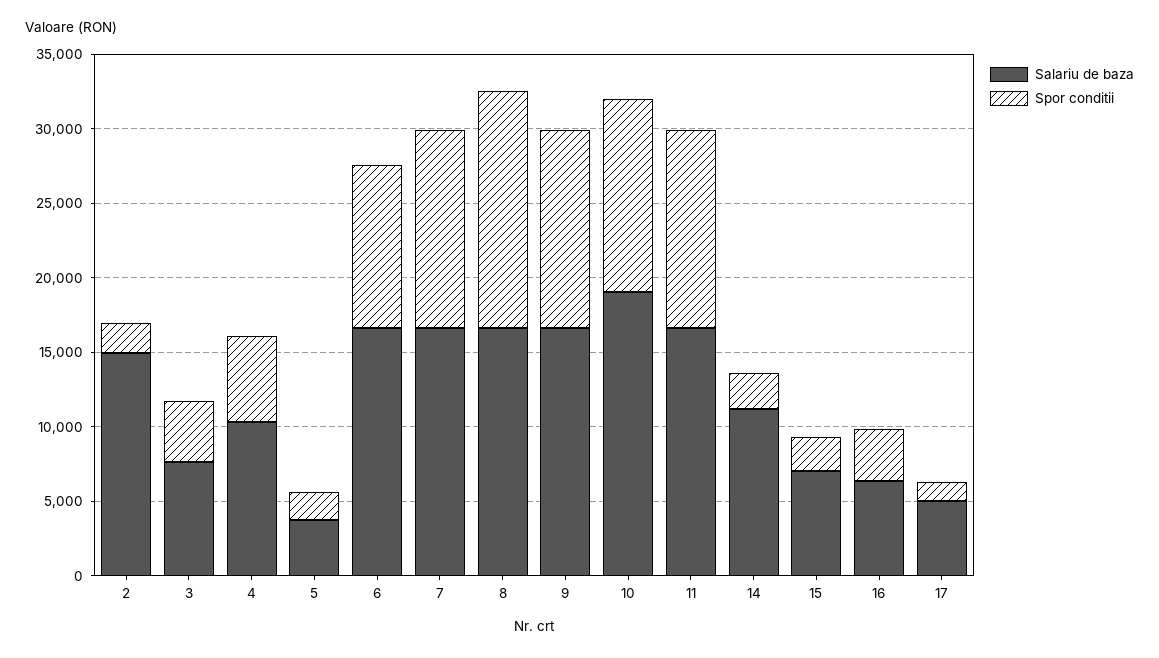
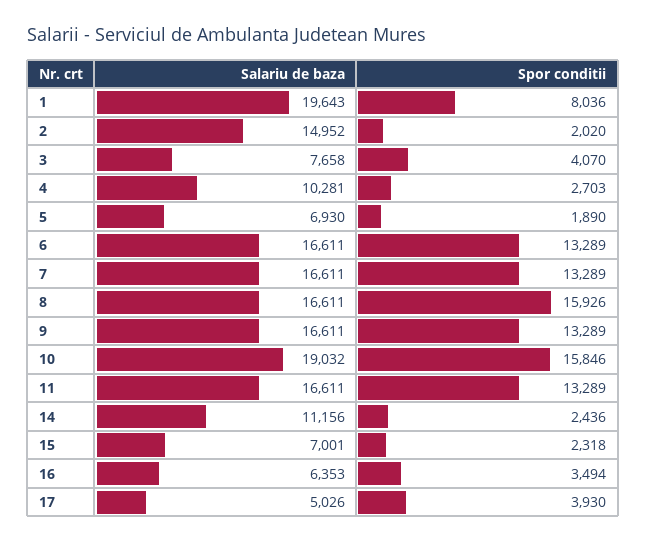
  {
    "Salariu de baza": {
      "2": 14952,
      "3": 7658,
      "4": 10281,
-     "5": 4000,
+     "5": 6930,
      "6": 16611,
      "7": 16611,
      "8": 16611,
      "9": 16611,
      "10": 19032,
      "11": 16611,
      "14": 11156,
      "15": 7001,
      "16": 6353,
-     "17": 5026
+     "17": 5026,
+     "1": 19643
    },
    "Spor conditii": {
      "2": 2020,
      "3": 4070,
-     "4": 6000,
+     "4": 2703,
      "5": 1890,
-     "6": 11000,
+     "6": 13289,
      "7": 13289,
      "8": 15926,
      "9": 13289,
-     "10": 13000,
+     "10": 15846,
      "11": 13289,
      "14": 2436,
      "15": 2318,
      "16": 3494,
-     "17": 1000
+     "17": 3930,
+     "1": 8036
    }
  }

